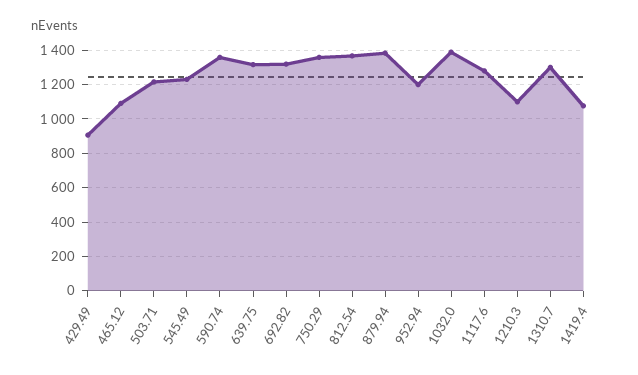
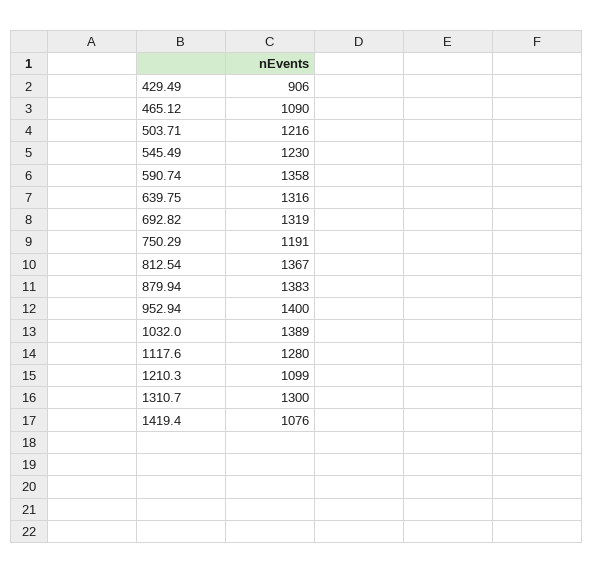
  {
    "429.49": 906,
    "465.12": 1090,
    "503.71": 1216,
    "545.49": 1230,
    "590.74": 1358,
    "639.75": 1316,
    "692.82": 1319,
-   "750.29": 1350,
+   "750.29": 1191,
    "812.54": 1367,
    "879.94": 1383,
-   "952.94": 1200,
+   "952.94": 1400,
    "1032.0": 1389,
    "1117.6": 1280,
    "1210.3": 1099,
    "1310.7": 1300,
    "1419.4": 1076
  }

